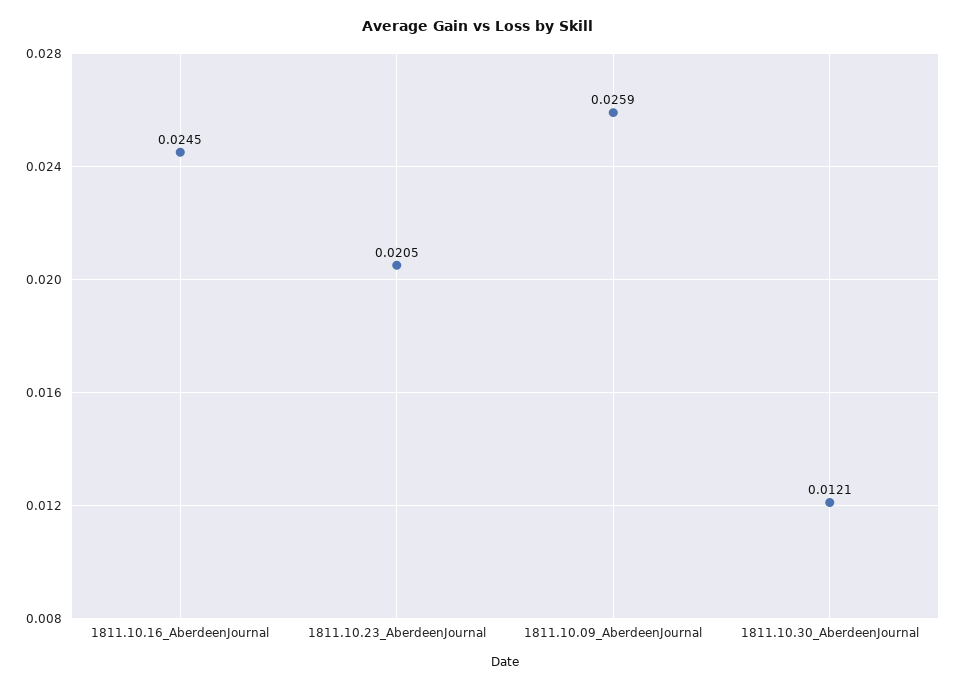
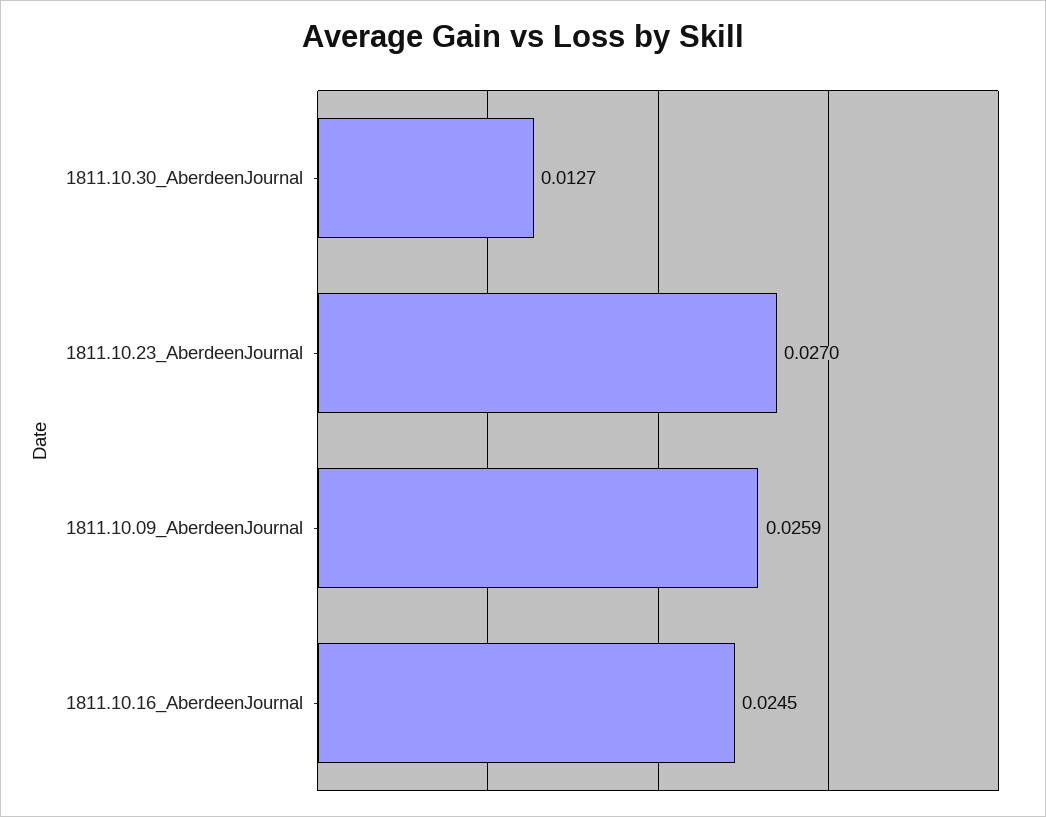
  {
    "1811.10.16_AberdeenJournal": 0.0245,
-   "1811.10.23_AberdeenJournal": 0.0205,
+   "1811.10.23_AberdeenJournal": 0.027,
    "1811.10.09_AberdeenJournal": 0.0259,
-   "1811.10.30_AberdeenJournal": 0.0121
+   "1811.10.30_AberdeenJournal": 0.0127
  }

